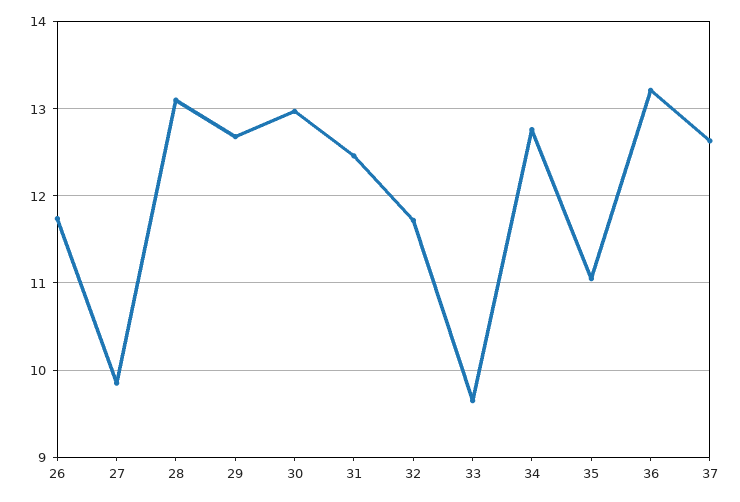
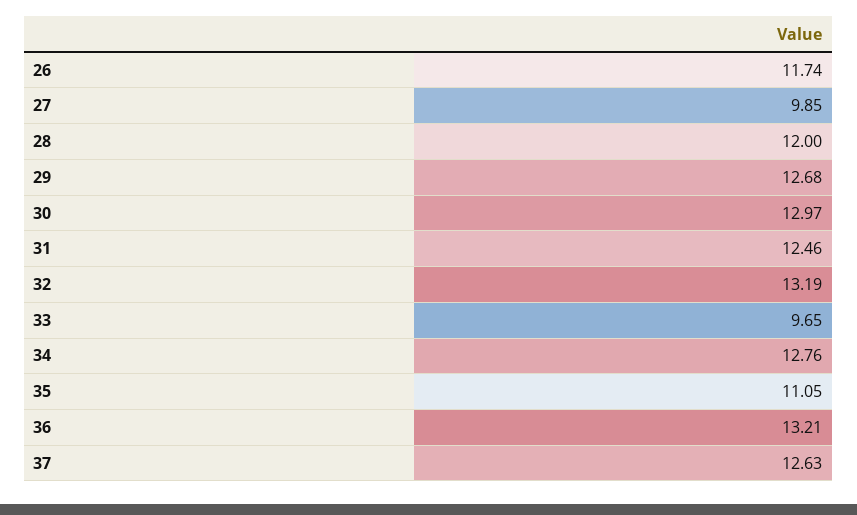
  {
    "26": 11.74,
    "27": 9.85,
-   "28": 13.1,
+   "28": 12,
    "29": 12.68,
    "30": 12.97,
    "31": 12.46,
-   "32": 11.7,
+   "32": 13.19,
    "33": 9.65,
    "34": 12.76,
    "35": 11.05,
    "36": 13.21,
    "37": 12.63
  }

